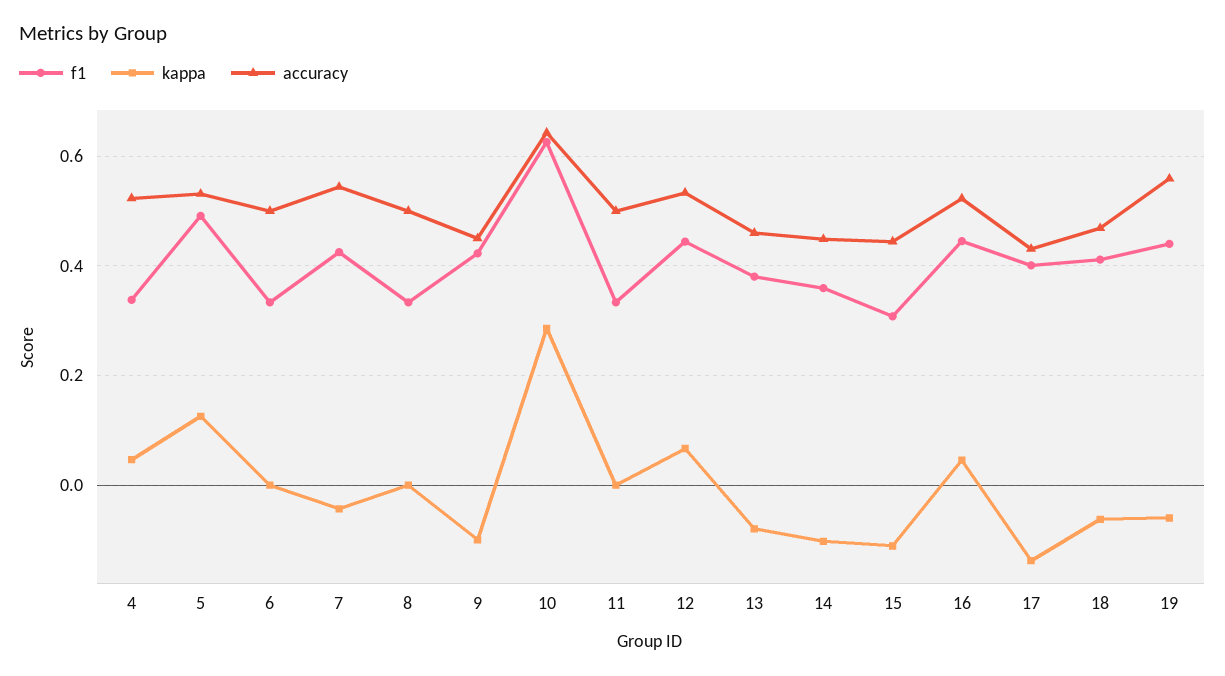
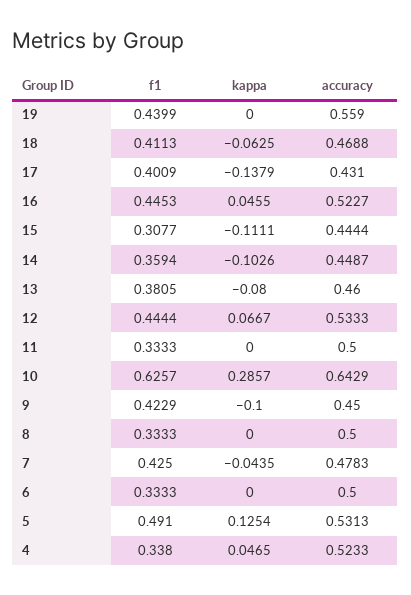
  {
    "f1": {
      "4": 0.338,
      "5": 0.491,
      "6": 0.3333,
      "7": 0.425,
      "8": 0.3333,
      "9": 0.4229,
      "10": 0.6257,
      "11": 0.3333,
      "12": 0.4444,
      "13": 0.3805,
      "14": 0.3594,
      "15": 0.3077,
      "16": 0.4453,
      "17": 0.4009,
      "18": 0.4113,
      "19": 0.4399
    },
    "kappa": {
      "4": 0.0465,
      "5": 0.1254,
      "6": 0,
      "7": -0.0435,
      "8": 0,
      "9": -0.1,
      "10": 0.2857,
      "11": 0,
      "12": 0.0667,
      "13": -0.08,
      "14": -0.1026,
      "15": -0.1111,
      "16": 0.0455,
      "17": -0.1379,
      "18": -0.0625,
-     "19": -0.06
+     "19": 0
    },
    "accuracy": {
      "4": 0.5233,
      "5": 0.5313,
      "6": 0.5,
-     "7": 0.54,
+     "7": 0.4783,
      "8": 0.5,
      "9": 0.45,
      "10": 0.6429,
      "11": 0.5,
      "12": 0.5333,
      "13": 0.46,
      "14": 0.4487,
      "15": 0.4444,
      "16": 0.5227,
      "17": 0.431,
      "18": 0.4688,
      "19": 0.559
    }
  }

